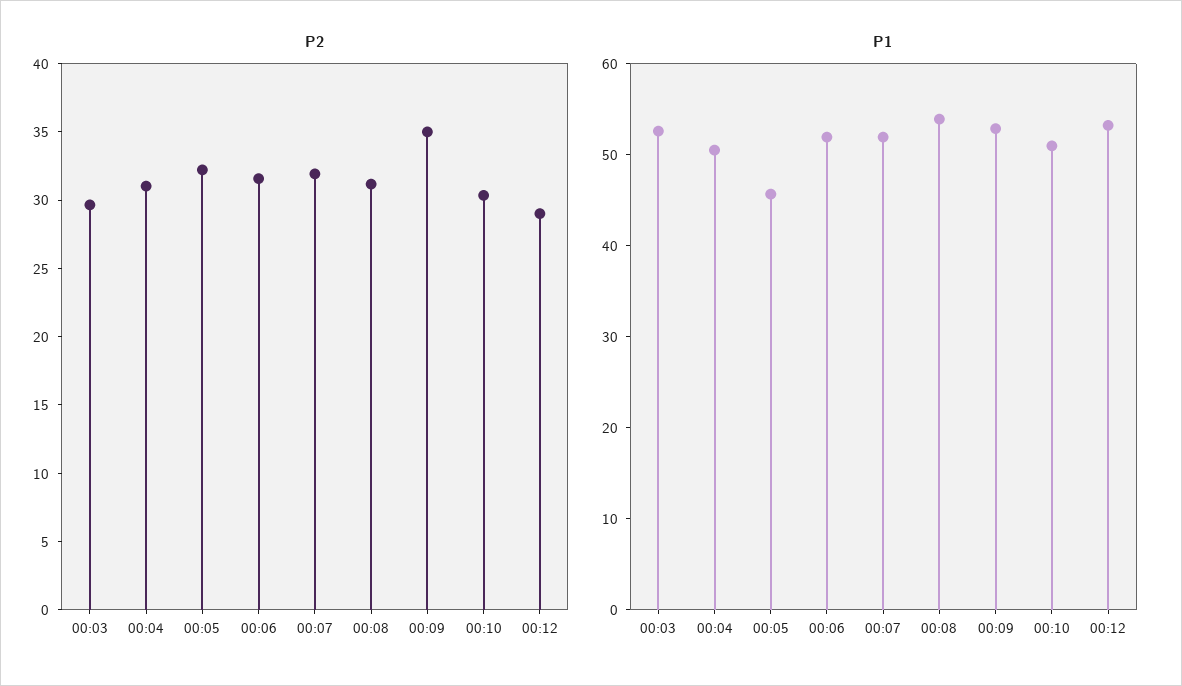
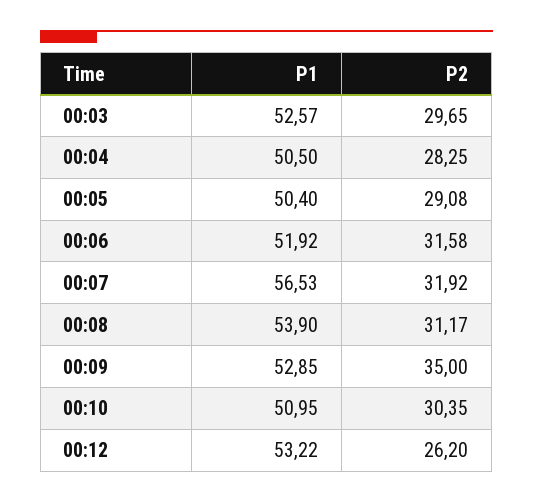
  {
    "P2": {
      "00:03": 29.65,
-     "00:04": 31,
+     "00:04": 28.25,
-     "00:05": 32,
+     "00:05": 29.08,
      "00:06": 31.58,
      "00:07": 31.92,
      "00:08": 31.17,
      "00:09": 35,
      "00:10": 30.35,
-     "00:12": 29
+     "00:12": 26.2
    },
    "P1": {
      "00:03": 52.57,
      "00:04": 50.5,
-     "00:05": 46,
+     "00:05": 50.4,
      "00:06": 51.92,
-     "00:07": 52,
+     "00:07": 56.53,
      "00:08": 53.9,
      "00:09": 52.85,
      "00:10": 50.95,
      "00:12": 53.22
    }
  }

